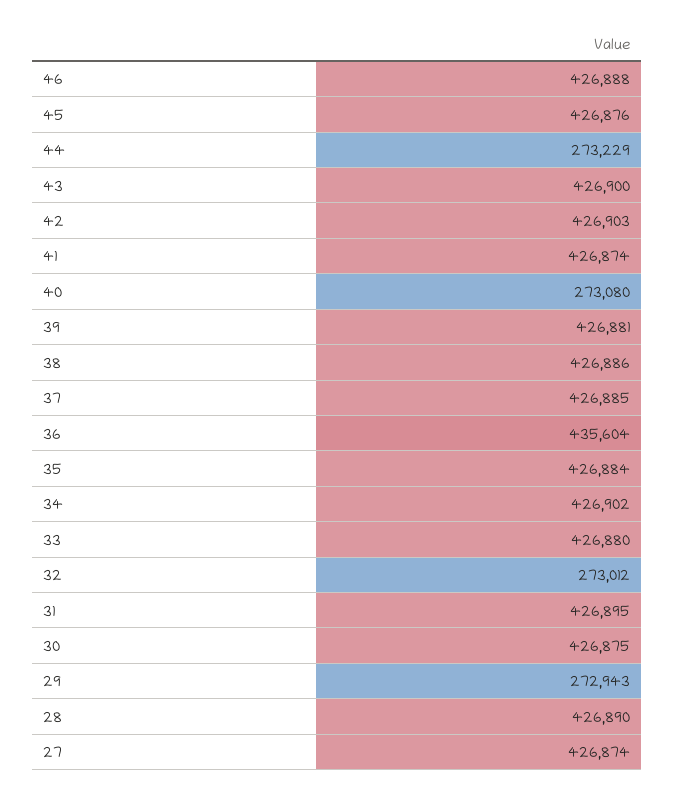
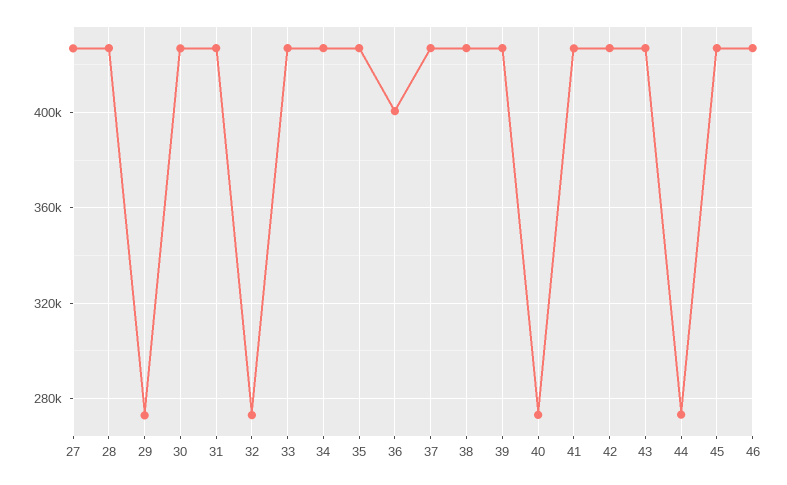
  {
    "46": 426888,
    "45": 426876,
    "44": 273229,
    "43": 426900,
    "42": 426903,
    "41": 426874,
    "40": 273080,
    "39": 426881,
    "38": 426886,
    "37": 426885,
-   "36": 435604,
+   "36": 400000,
    "35": 426884,
    "34": 426902,
    "33": 426880,
    "32": 273012,
    "31": 426895,
    "30": 426875,
    "29": 272943,
    "28": 426890,
    "27": 426874
  }

